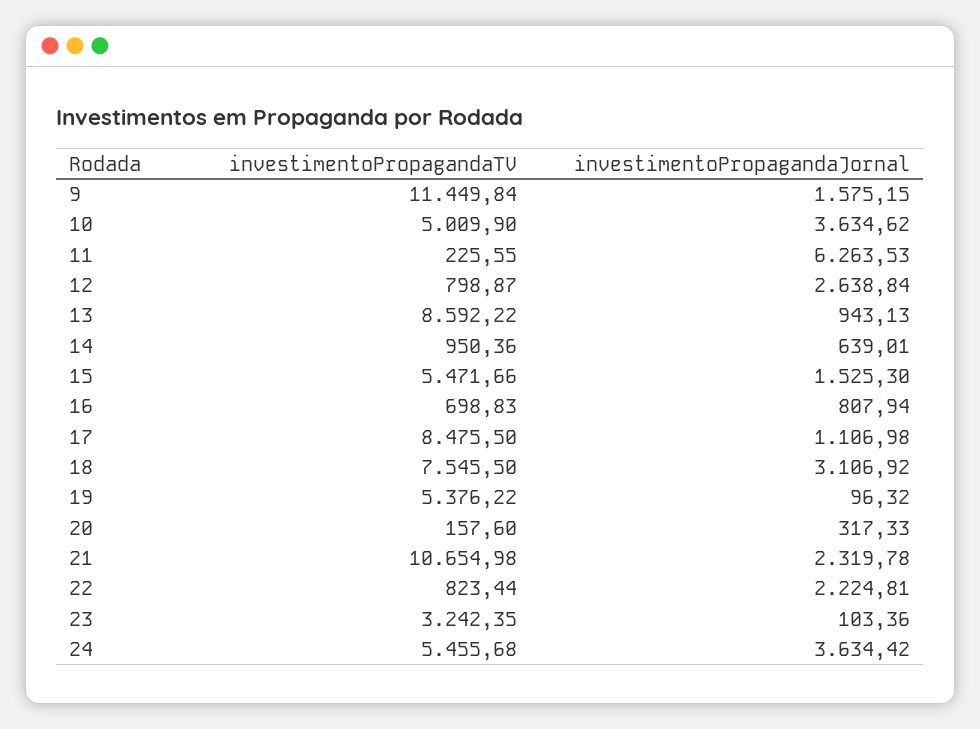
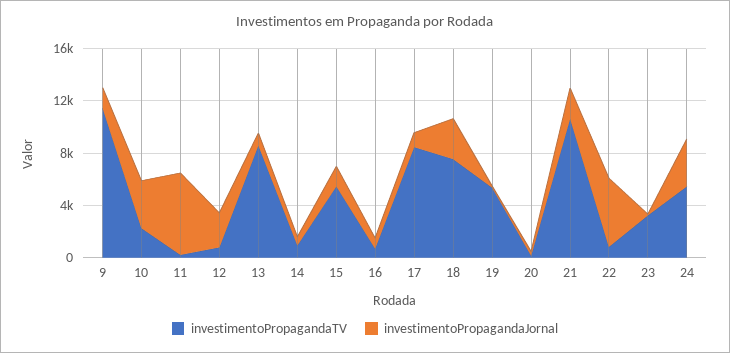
  {
    "investimentoPropagandaTV": {
      "9": 11449.84,
-     "10": 5009.9,
+     "10": 2000,
      "11": 225.55,
      "12": 798.87,
      "13": 8592.22,
      "14": 950.36,
      "15": 5471.66,
      "16": 698.83,
      "17": 8475.5,
      "18": 7545.5,
      "19": 5376.22,
      "20": 157.6,
      "21": 10654.98,
      "22": 823.44,
      "23": 3242.35,
      "24": 5455.68
    },
    "investimentoPropagandaJornal": {
      "9": 1575.15,
      "10": 3634.62,
      "11": 6263.53,
      "12": 2638.84,
      "13": 943.13,
      "14": 639.01,
      "15": 1525.3,
      "16": 807.94,
      "17": 1106.98,
      "18": 3106.92,
      "19": 96.32,
      "20": 317.33,
      "21": 2319.78,
-     "22": 2224.81,
+     "22": 5000,
      "23": 103.36,
      "24": 3634.42
    }
  }

